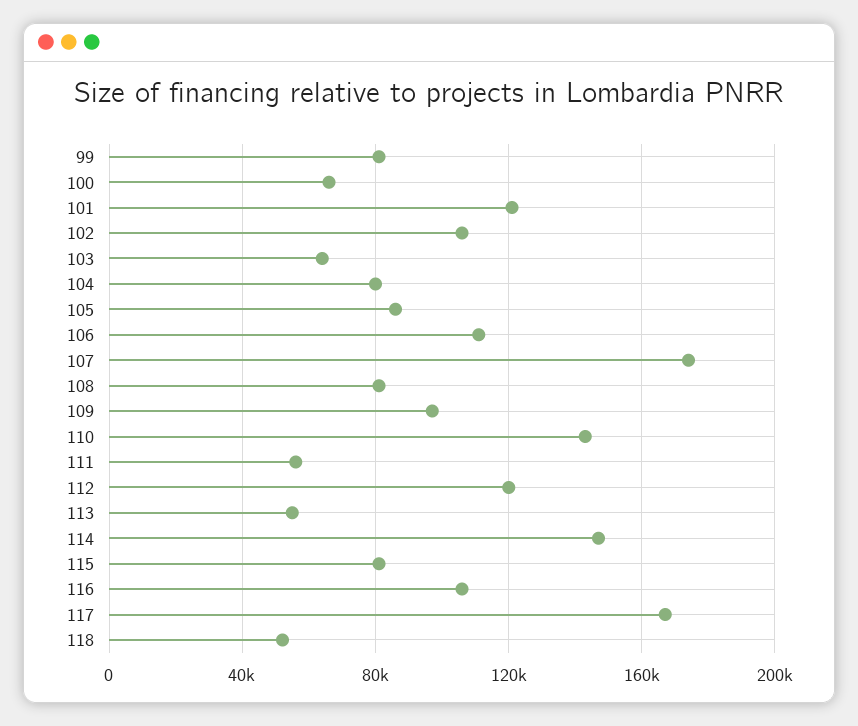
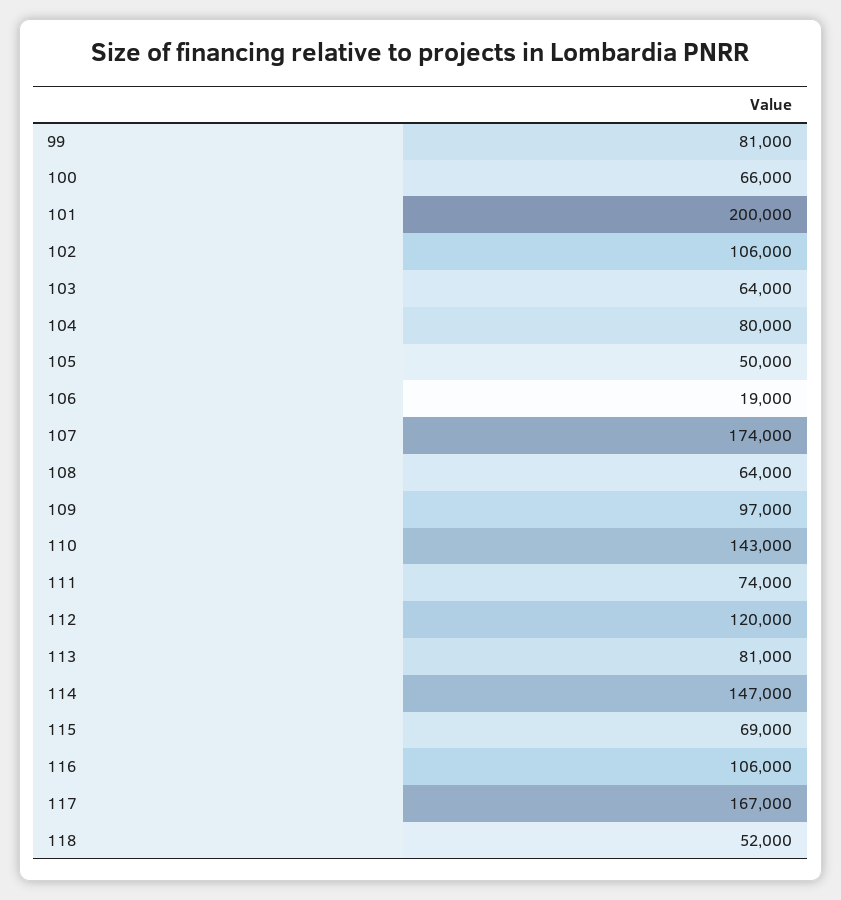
  {
    "99": 81000,
    "100": 66000,
-   "101": 120000,
+   "101": 200000,
    "102": 106000,
    "103": 64000,
    "104": 80000,
-   "105": 85000,
+   "105": 50000,
-   "106": 110000,
+   "106": 19000,
    "107": 174000,
-   "108": 80000,
+   "108": 64000,
    "109": 97000,
    "110": 143000,
-   "111": 55000,
+   "111": 74000,
    "112": 120000,
-   "113": 55000,
+   "113": 81000,
    "114": 147000,
-   "115": 80000,
+   "115": 69000,
    "116": 106000,
    "117": 167000,
    "118": 52000
  }

